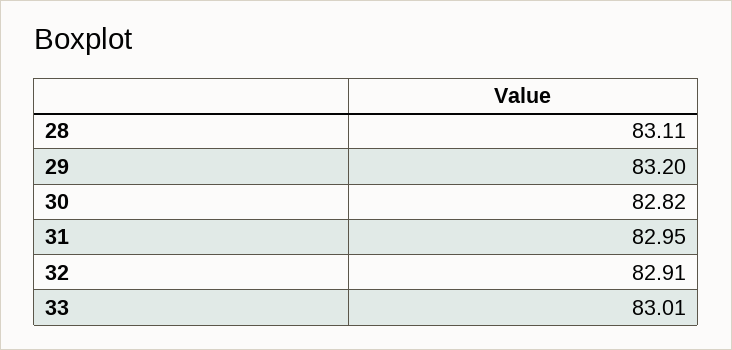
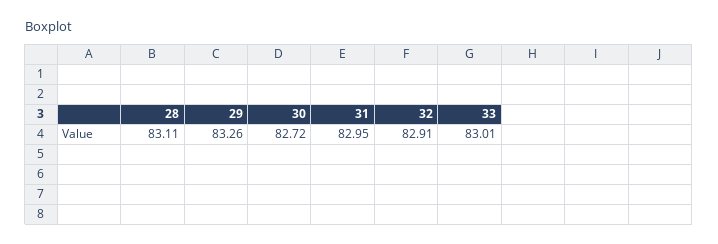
  {
    "28": 83.11,
-   "29": 83.2,
+   "29": 83.26,
-   "30": 82.82,
+   "30": 82.72,
    "31": 82.95,
    "32": 82.91,
    "33": 83.01
  }

